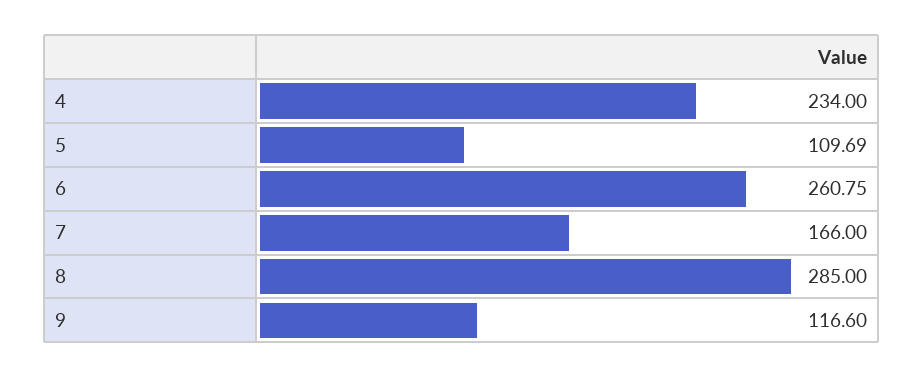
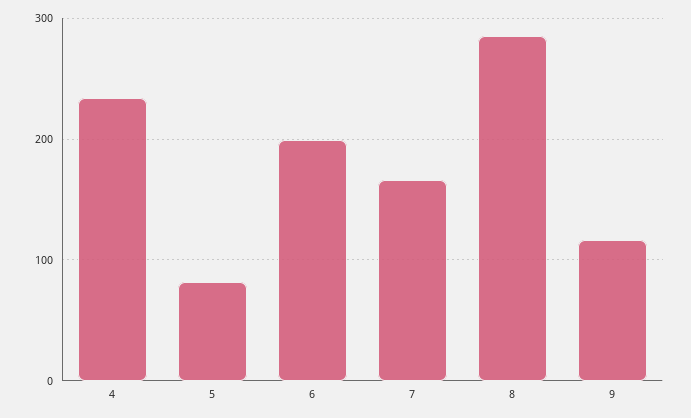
  {
    "4": 234,
-   "5": 109.69,
+   "5": 80,
-   "6": 260.75,
+   "6": 200,
    "7": 166,
    "8": 285,
    "9": 116.6
  }

